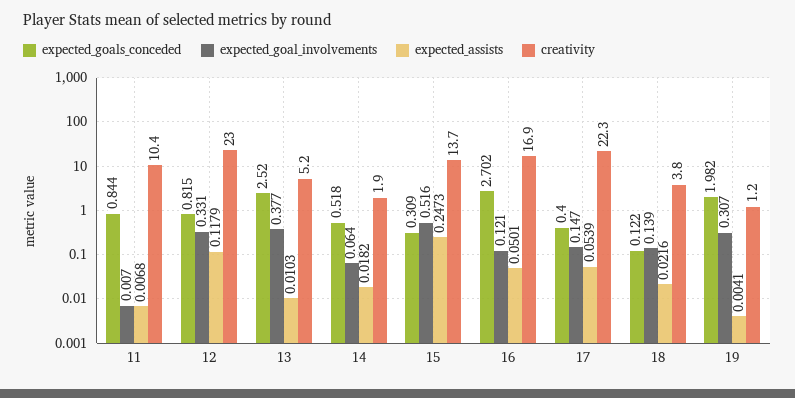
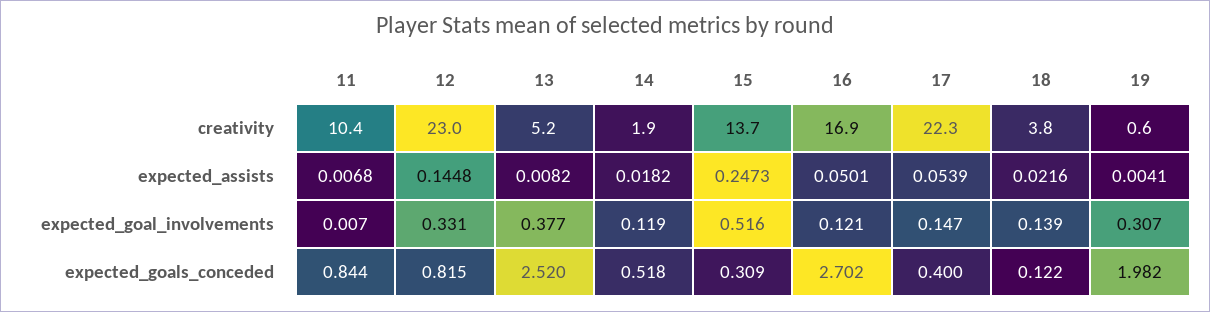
  {
    "expected_goals_conceded": {
      "11": 0.844,
      "12": 0.815,
      "13": 2.52,
      "14": 0.518,
      "15": 0.309,
      "16": 2.702,
      "17": 0.4,
      "18": 0.122,
      "19": 1.982
    },
    "expected_goal_involvements": {
      "11": 0.007,
      "12": 0.331,
      "13": 0.377,
-     "14": 0.064,
+     "14": 0.119,
      "15": 0.516,
      "16": 0.121,
      "17": 0.147,
      "18": 0.139,
      "19": 0.307
    },
    "expected_assists": {
      "11": 0.0068,
-     "12": 0.1179,
+     "12": 0.1448,
-     "13": 0.0103,
+     "13": 0.0082,
      "14": 0.0182,
      "15": 0.2473,
      "16": 0.0501,
      "17": 0.0539,
      "18": 0.0216,
      "19": 0.0041
    },
    "creativity": {
      "11": 10.4,
      "12": 23,
      "13": 5.2,
      "14": 1.9,
      "15": 13.7,
      "16": 16.9,
      "17": 22.3,
      "18": 3.8,
-     "19": 1.2
+     "19": 0.6
    }
  }

